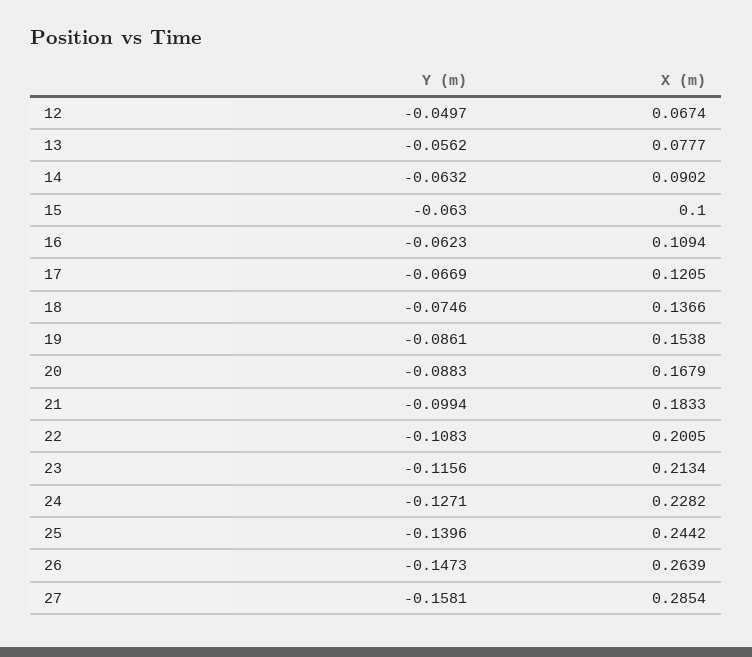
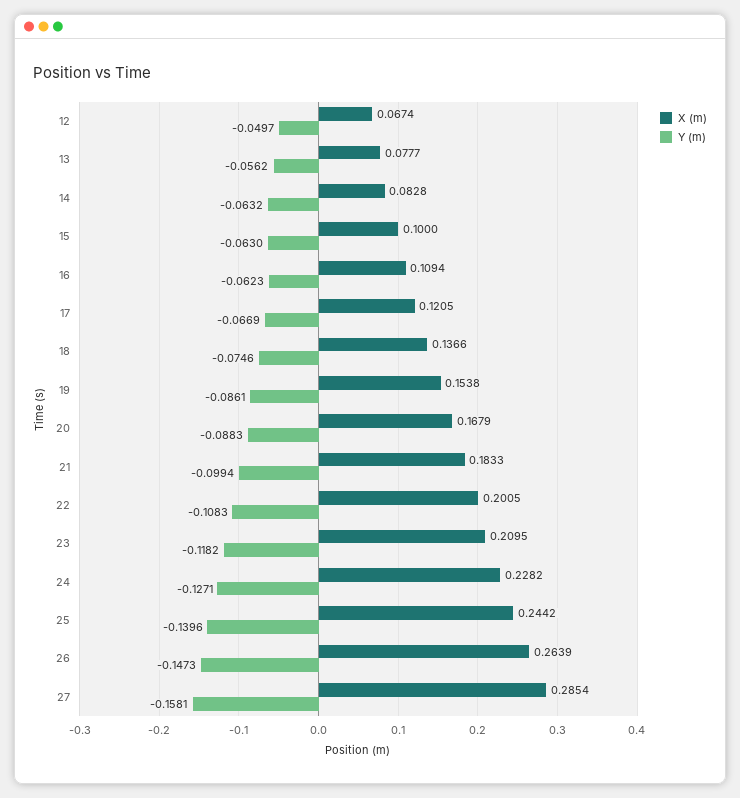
  {
    "Y (m)": {
      "12": -0.0497,
      "13": -0.0562,
      "14": -0.0632,
      "15": -0.063,
      "16": -0.0623,
      "17": -0.0669,
      "18": -0.0746,
      "19": -0.0861,
      "20": -0.0883,
      "21": -0.0994,
      "22": -0.1083,
-     "23": -0.1156,
+     "23": -0.1182,
      "24": -0.1271,
      "25": -0.1396,
      "26": -0.1473,
      "27": -0.1581
    },
    "X (m)": {
      "12": 0.0674,
      "13": 0.0777,
-     "14": 0.0902,
+     "14": 0.0828,
      "15": 0.1,
      "16": 0.1094,
      "17": 0.1205,
      "18": 0.1366,
      "19": 0.1538,
      "20": 0.1679,
      "21": 0.1833,
      "22": 0.2005,
-     "23": 0.2134,
+     "23": 0.2095,
      "24": 0.2282,
      "25": 0.2442,
      "26": 0.2639,
      "27": 0.2854
    }
  }

